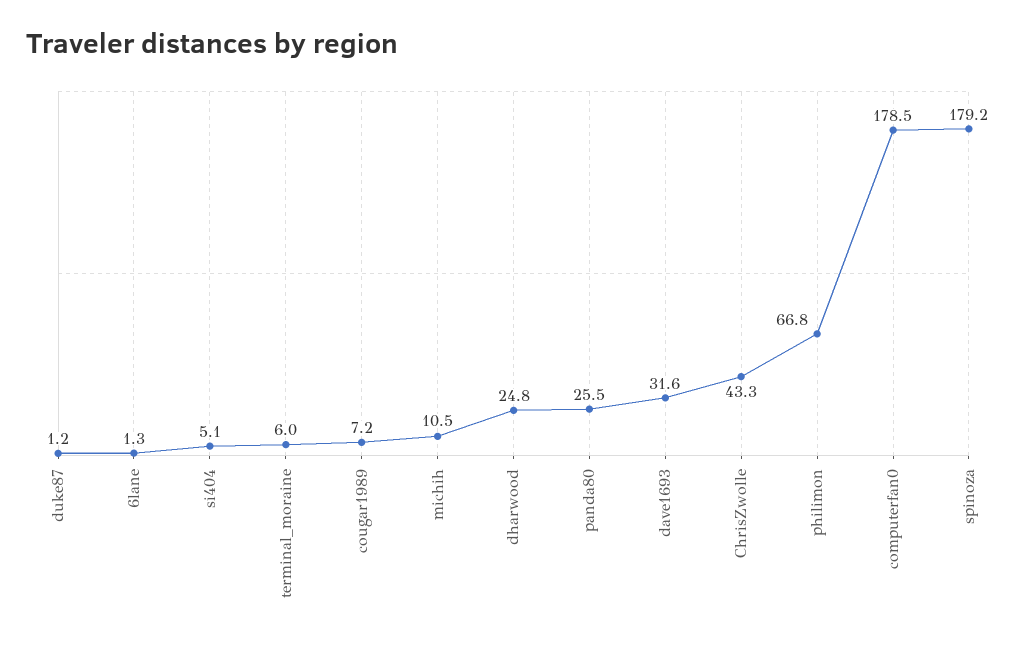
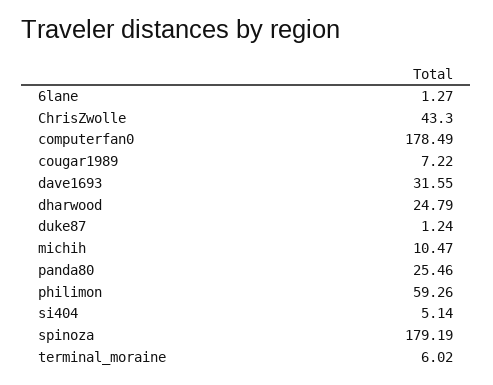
  {
    "duke87": 1.24,
    "6lane": 1.27,
    "si404": 5.14,
    "terminal_moraine": 6.02,
    "cougar1989": 7.22,
    "michih": 10.47,
    "dharwood": 24.79,
    "panda80": 25.46,
    "dave1693": 31.55,
    "ChrisZwolle": 43.3,
-   "philimon": 66.8,
+   "philimon": 59.26,
    "computerfan0": 178.49,
    "spinoza": 179.19
  }

